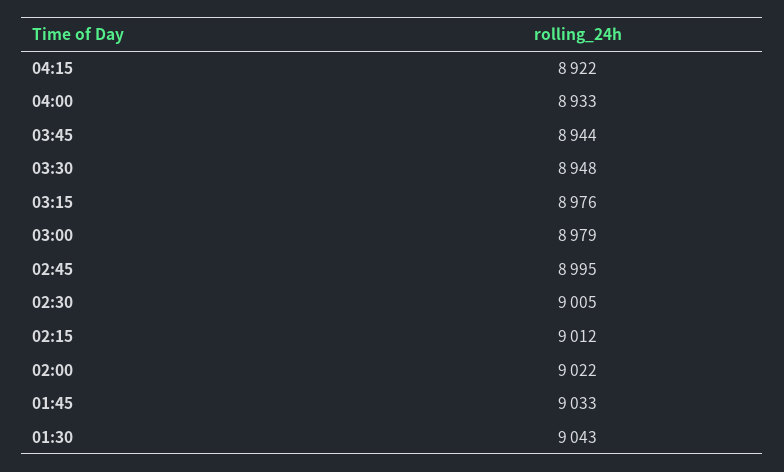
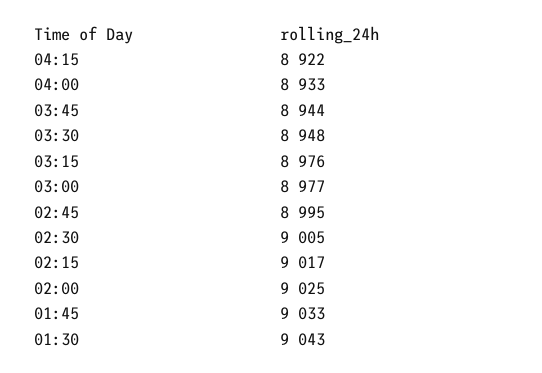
  {
    "04:15": 8922,
    "04:00": 8933,
    "03:45": 8944,
    "03:30": 8948,
    "03:15": 8976,
-   "03:00": 8979,
+   "03:00": 8977,
    "02:45": 8995,
    "02:30": 9005,
-   "02:15": 9012,
+   "02:15": 9017,
-   "02:00": 9022,
+   "02:00": 9025,
    "01:45": 9033,
    "01:30": 9043
  }

